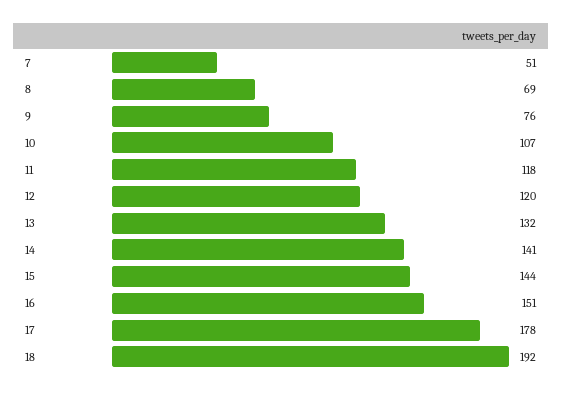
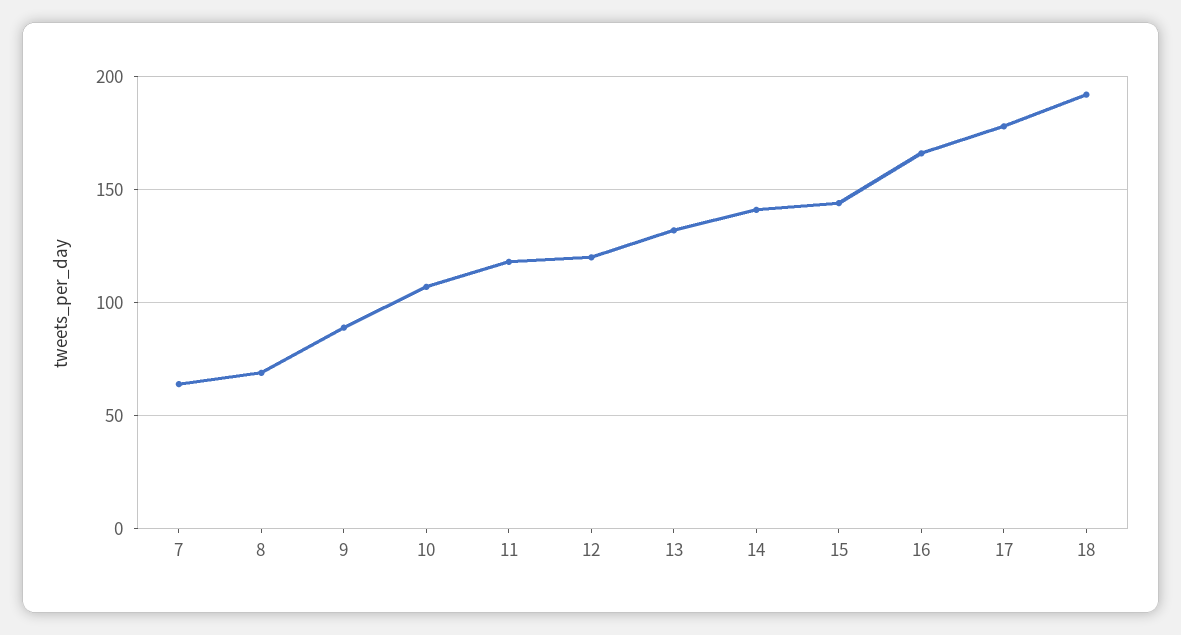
  {
-   "7": 51,
+   "7": 65,
    "8": 69,
-   "9": 76,
+   "9": 90,
    "10": 107,
    "11": 118,
    "12": 120,
    "13": 132,
    "14": 141,
    "15": 144,
-   "16": 151,
+   "16": 165,
    "17": 178,
    "18": 192
  }

